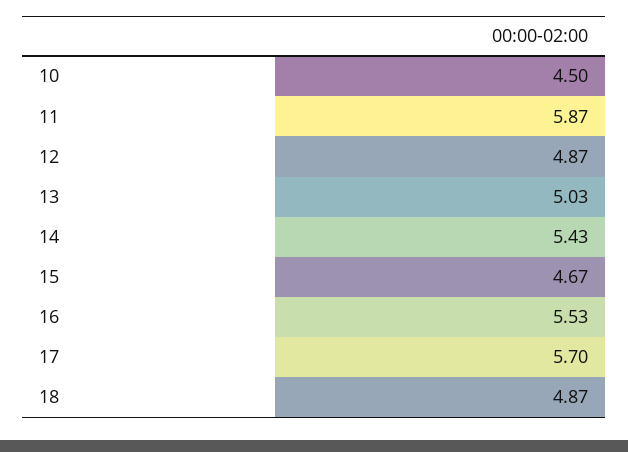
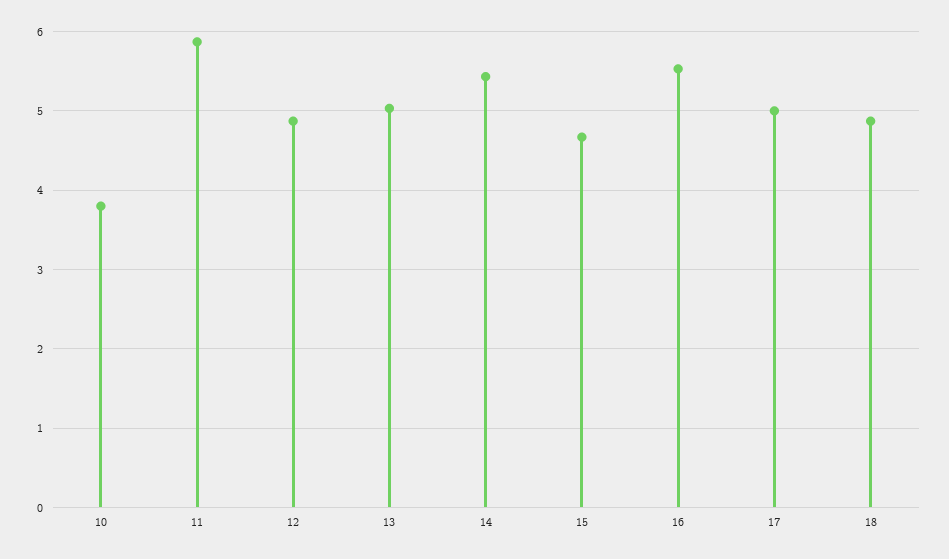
  {
-   "10": 4.5,
+   "10": 3.8,
    "11": 5.87,
    "12": 4.87,
    "13": 5.03,
    "14": 5.43,
    "15": 4.67,
    "16": 5.53,
-   "17": 5.7,
+   "17": 5,
    "18": 4.87
  }

